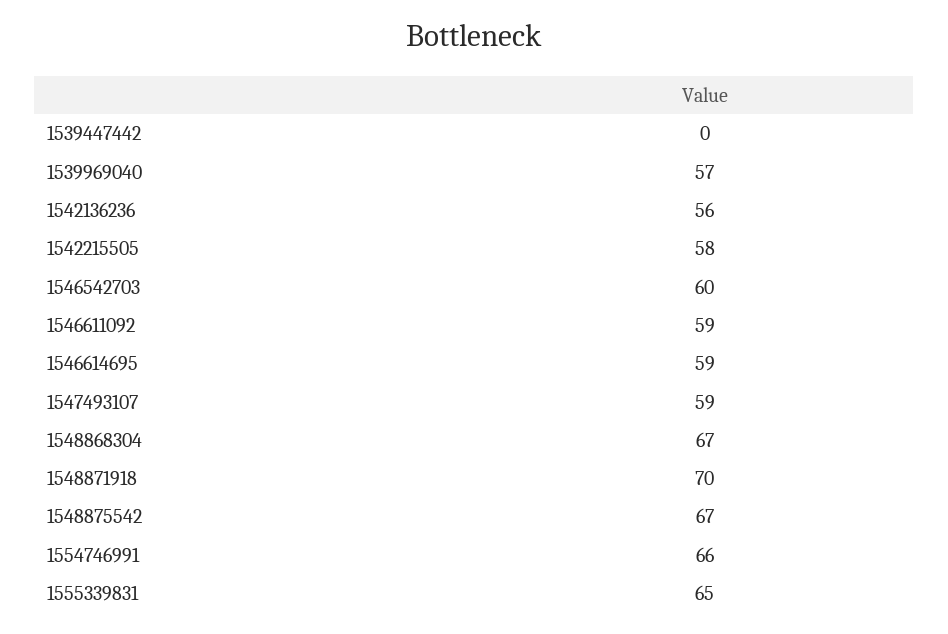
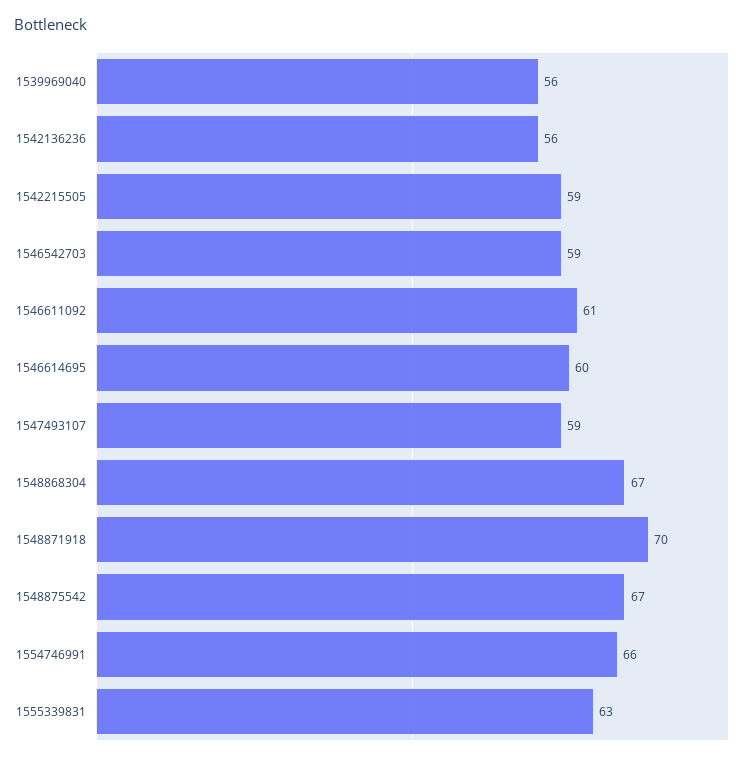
  {
-   "1539447442": 0,
-   "1539969040": 57,
+   "1539969040": 56,
    "1542136236": 56,
-   "1542215505": 58,
+   "1542215505": 59,
-   "1546542703": 60,
+   "1546542703": 59,
-   "1546611092": 59,
+   "1546611092": 61,
-   "1546614695": 59,
+   "1546614695": 60,
    "1547493107": 59,
    "1548868304": 67,
    "1548871918": 70,
    "1548875542": 67,
    "1554746991": 66,
-   "1555339831": 65
+   "1555339831": 63
  }

